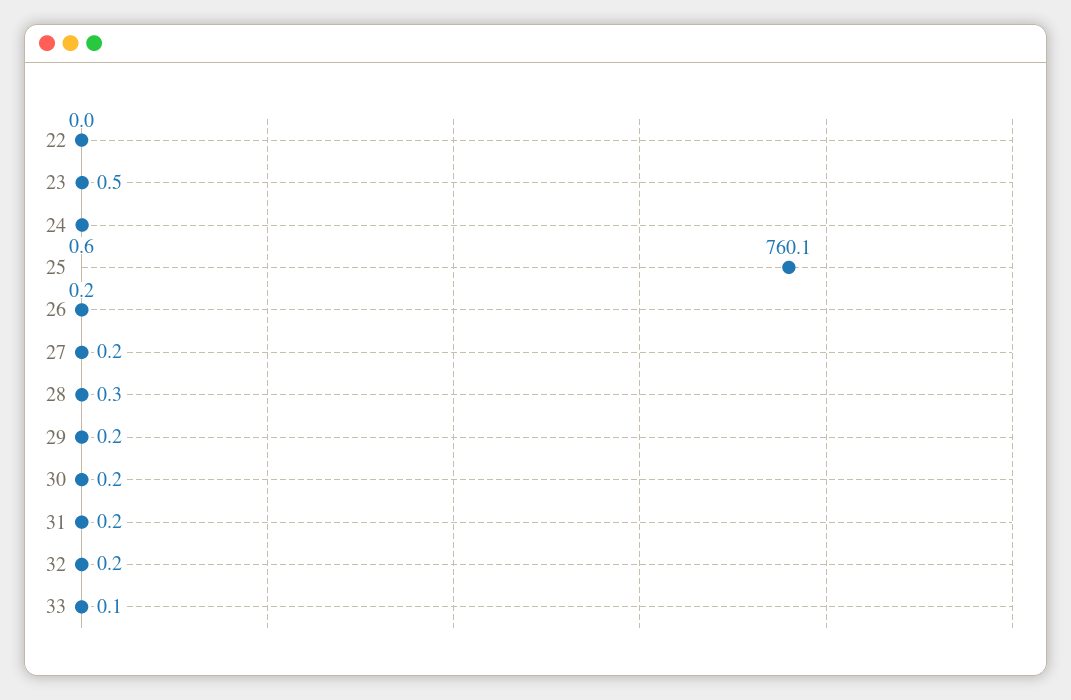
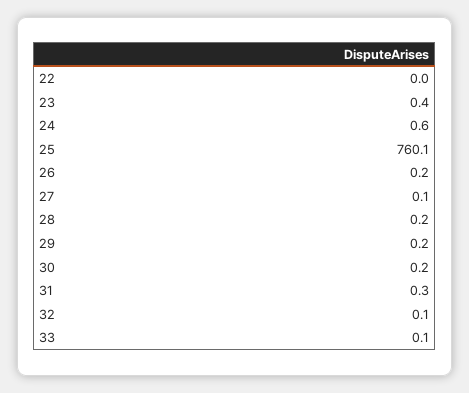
  {
    "22": 0,
-   "23": 0.5,
+   "23": 0.4,
    "24": 0.6,
    "25": 760.1,
    "26": 0.2,
-   "27": 0.2,
+   "27": 0.1,
-   "28": 0.3,
+   "28": 0.2,
    "29": 0.2,
    "30": 0.2,
-   "31": 0.2,
+   "31": 0.3,
-   "32": 0.2,
+   "32": 0.1,
    "33": 0.1
  }

